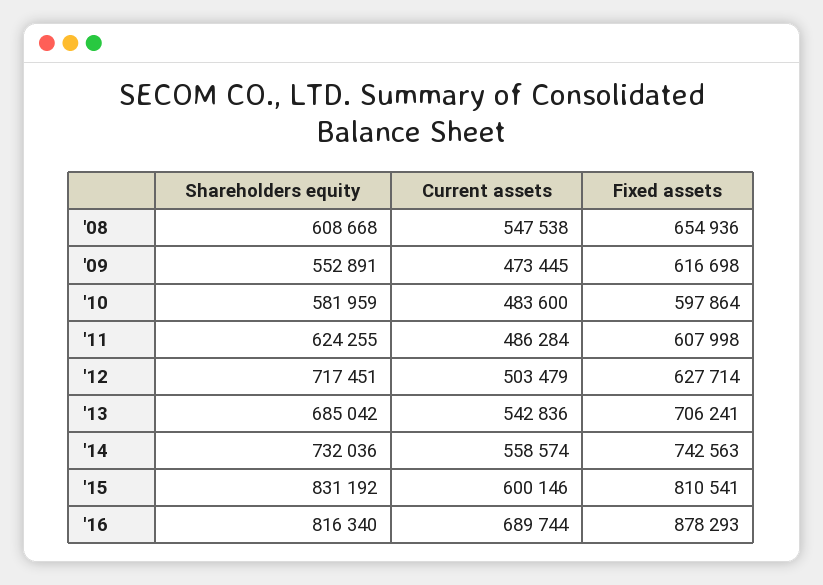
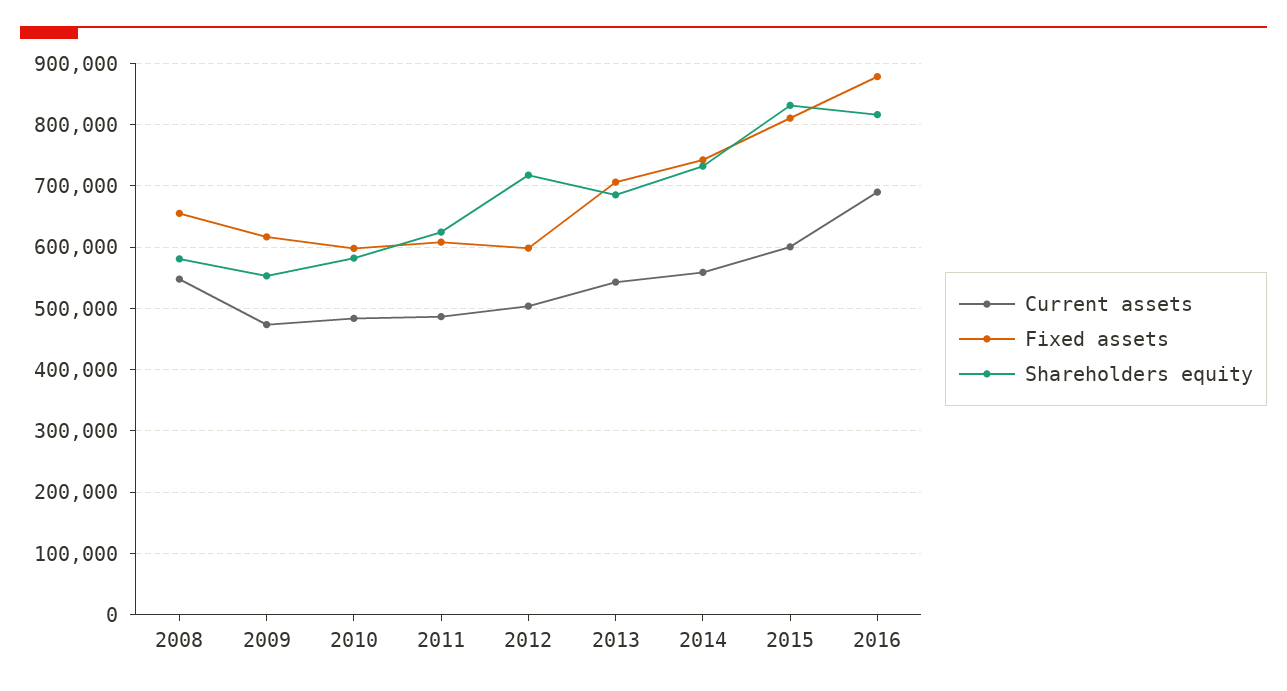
  {
    "Shareholders equity": {
-     "'08": 608668,
+     "'08": 580000,
      "'09": 552891,
      "'10": 581959,
      "'11": 624255,
      "'12": 717451,
      "'13": 685042,
      "'14": 732036,
      "'15": 831192,
      "'16": 816340
    },
    "Current assets": {
      "'08": 547538,
      "'09": 473445,
      "'10": 483600,
      "'11": 486284,
      "'12": 503479,
      "'13": 542836,
      "'14": 558574,
      "'15": 600146,
      "'16": 689744
    },
    "Fixed assets": {
      "'08": 654936,
      "'09": 616698,
      "'10": 597864,
      "'11": 607998,
-     "'12": 627714,
+     "'12": 600000,
      "'13": 706241,
      "'14": 742563,
      "'15": 810541,
      "'16": 878293
    }
  }

